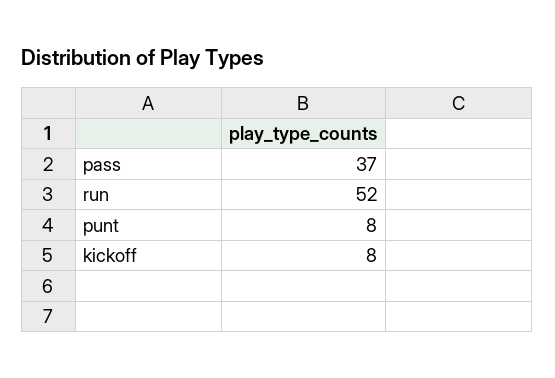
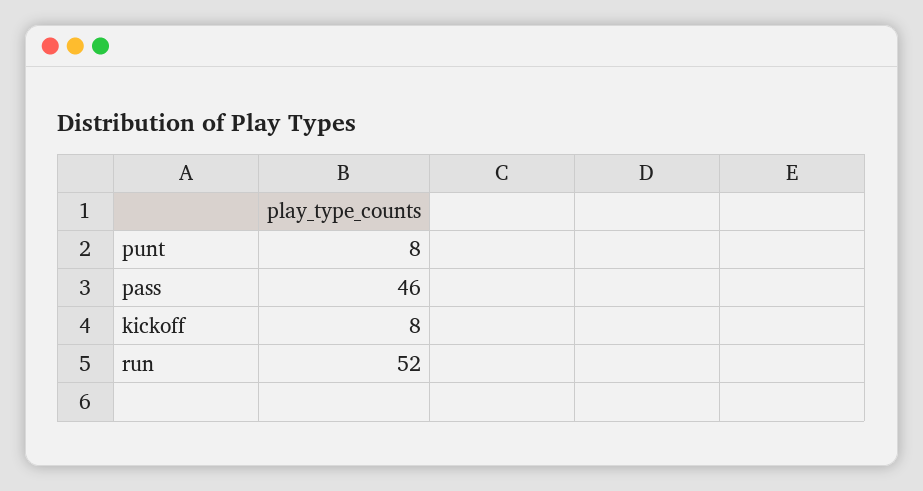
  {
-   "pass": 37,
+   "pass": 46,
    "run": 52,
    "punt": 8,
    "kickoff": 8
  }

